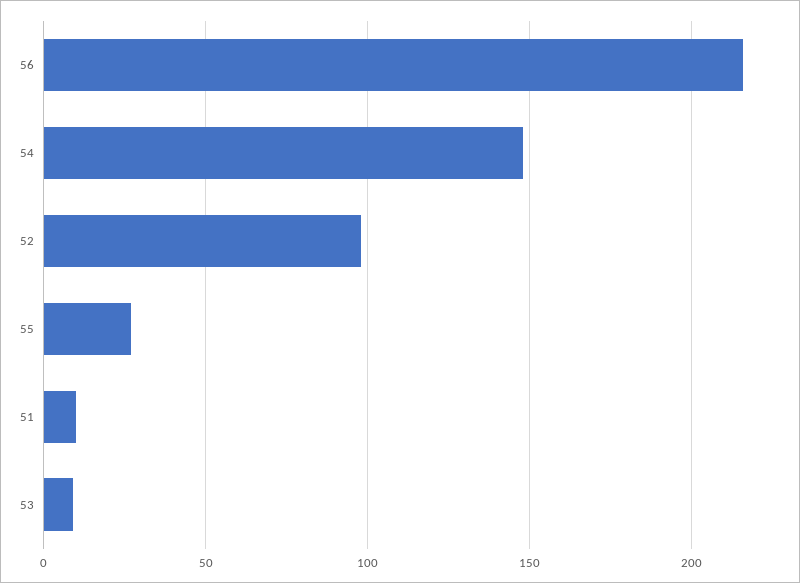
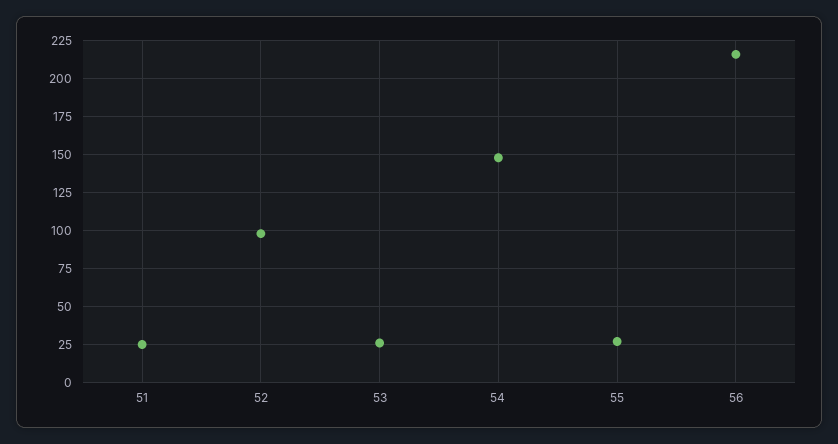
  {
    "56": 215,
    "54": 150,
    "52": 100,
    "55": 25,
-   "51": 10,
+   "51": 25,
-   "53": 10
+   "53": 25
  }

